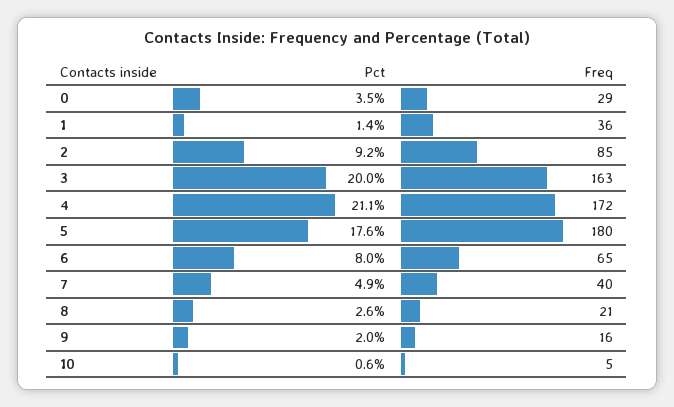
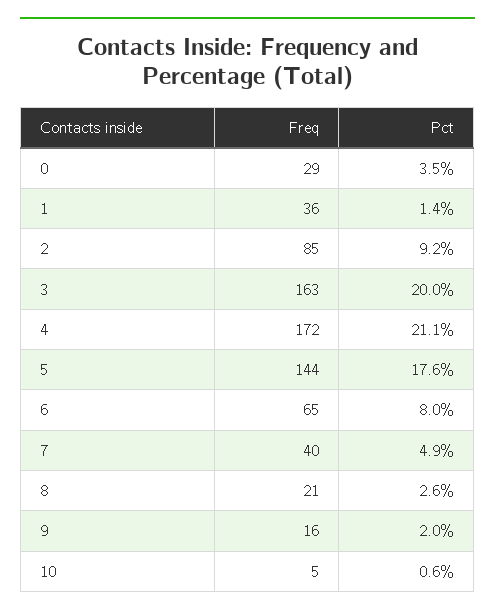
  {
    "Pct": {
      "0": 3.5,
      "1": 1.4,
      "2": 9.2,
      "3": 20,
      "4": 21.1,
      "5": 17.6,
      "6": 8,
      "7": 4.9,
      "8": 2.6,
      "9": 2,
      "10": 0.6
    },
    "Freq": {
      "0": 29,
      "1": 36,
      "2": 85,
      "3": 163,
      "4": 172,
-     "5": 180,
+     "5": 144,
      "6": 65,
      "7": 40,
      "8": 21,
      "9": 16,
      "10": 5
    }
  }

